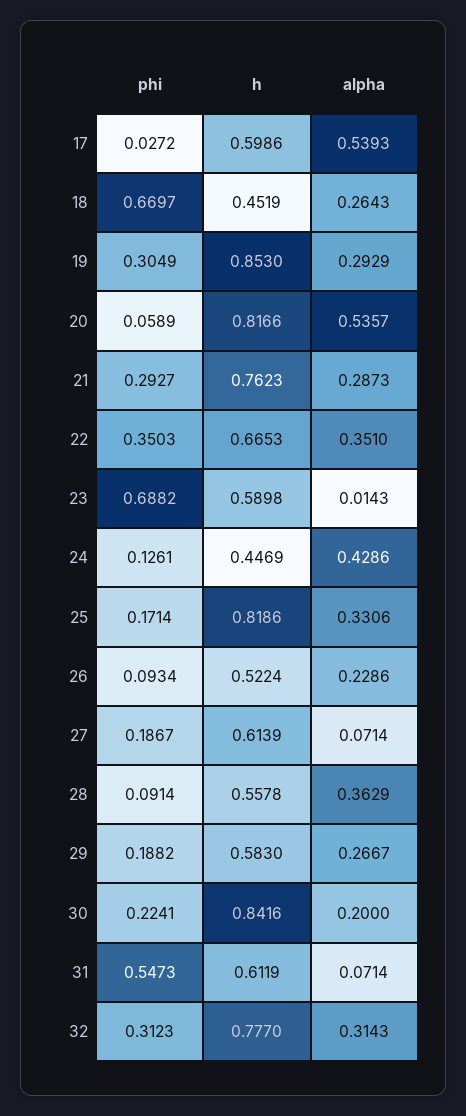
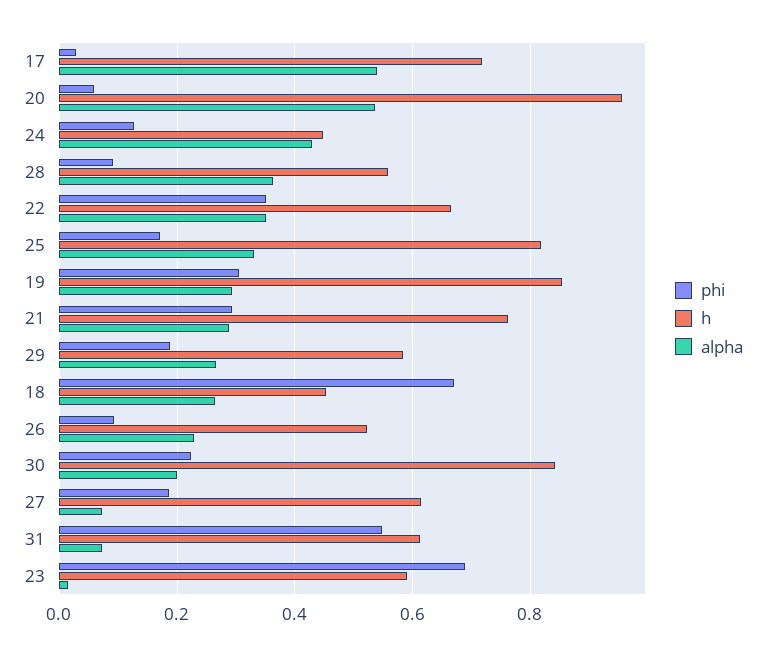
  {
    "phi": {
      "17": 0.0272,
      "18": 0.6697,
      "19": 0.3049,
      "20": 0.0589,
      "21": 0.2927,
      "22": 0.3503,
      "23": 0.6882,
      "24": 0.1261,
      "25": 0.1714,
      "26": 0.0934,
      "27": 0.1867,
      "28": 0.0914,
      "29": 0.1882,
      "30": 0.2241,
-     "31": 0.5473,
+     "31": 0.5473
-     "32": 0.3123
    },
    "h": {
-     "17": 0.5986,
+     "17": 0.72,
      "18": 0.4519,
      "19": 0.853,
-     "20": 0.8166,
+     "20": 0.96,
      "21": 0.7623,
      "22": 0.6653,
      "23": 0.5898,
      "24": 0.4469,
      "25": 0.8186,
      "26": 0.5224,
      "27": 0.6139,
      "28": 0.5578,
      "29": 0.583,
      "30": 0.8416,
-     "31": 0.6119,
+     "31": 0.6119
-     "32": 0.777
    },
    "alpha": {
      "17": 0.5393,
      "18": 0.2643,
      "19": 0.2929,
      "20": 0.5357,
      "21": 0.2873,
      "22": 0.351,
      "23": 0.0143,
      "24": 0.4286,
      "25": 0.3306,
      "26": 0.2286,
      "27": 0.0714,
      "28": 0.3629,
      "29": 0.2667,
      "30": 0.2,
-     "31": 0.0714,
+     "31": 0.0714
-     "32": 0.3143
    }
  }

